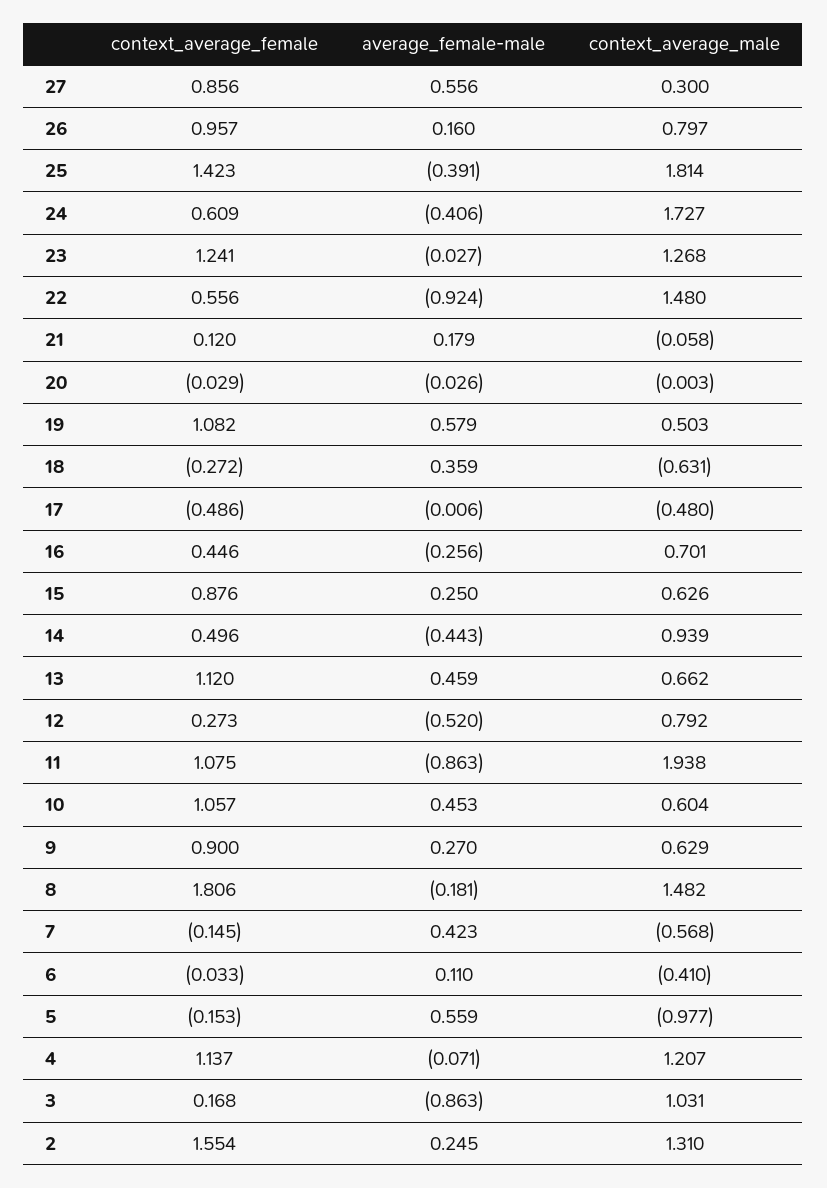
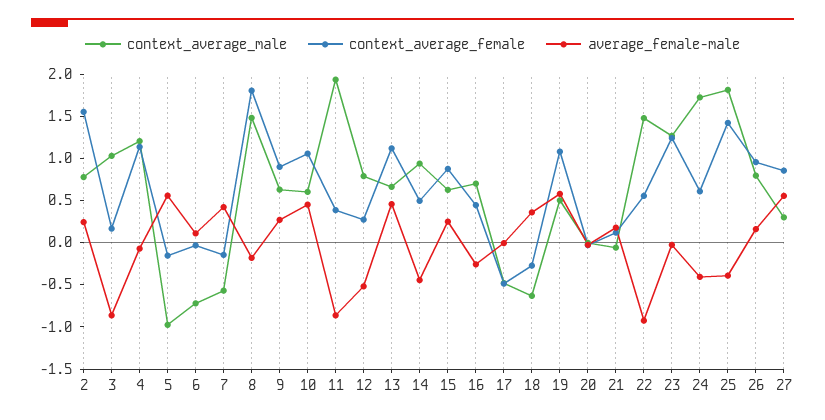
  {
    "context_average_female": {
      "27": 0.856,
      "26": 0.957,
      "25": 1.423,
      "24": 0.609,
      "23": 1.241,
      "22": 0.556,
      "21": 0.12,
      "20": -0.029,
      "19": 1.082,
      "18": -0.272,
      "17": -0.486,
      "16": 0.446,
      "15": 0.876,
      "14": 0.496,
      "13": 1.12,
      "12": 0.273,
-     "11": 1.075,
+     "11": 0.4,
      "10": 1.057,
      "9": 0.9,
      "8": 1.806,
      "7": -0.145,
      "6": -0.033,
      "5": -0.153,
      "4": 1.137,
      "3": 0.168,
      "2": 1.554
    },
    "average_female-male": {
      "27": 0.556,
      "26": 0.16,
      "25": -0.391,
      "24": -0.406,
      "23": -0.027,
      "22": -0.924,
      "21": 0.179,
      "20": -0.026,
      "19": 0.579,
      "18": 0.359,
      "17": -0.006,
      "16": -0.256,
      "15": 0.25,
      "14": -0.443,
      "13": 0.459,
      "12": -0.52,
      "11": -0.863,
      "10": 0.453,
      "9": 0.27,
      "8": -0.181,
      "7": 0.423,
      "6": 0.11,
      "5": 0.559,
      "4": -0.071,
      "3": -0.863,
      "2": 0.245
    },
    "context_average_male": {
      "27": 0.3,
      "26": 0.797,
      "25": 1.814,
      "24": 1.727,
      "23": 1.268,
      "22": 1.48,
      "21": -0.058,
      "20": -0.003,
      "19": 0.503,
      "18": -0.631,
      "17": -0.48,
      "16": 0.701,
      "15": 0.626,
      "14": 0.939,
      "13": 0.662,
      "12": 0.792,
      "11": 1.938,
      "10": 0.604,
      "9": 0.629,
      "8": 1.482,
      "7": -0.568,
-     "6": -0.41,
+     "6": -0.7,
      "5": -0.977,
      "4": 1.207,
      "3": 1.031,
-     "2": 1.31
+     "2": 0.8
    }
  }

